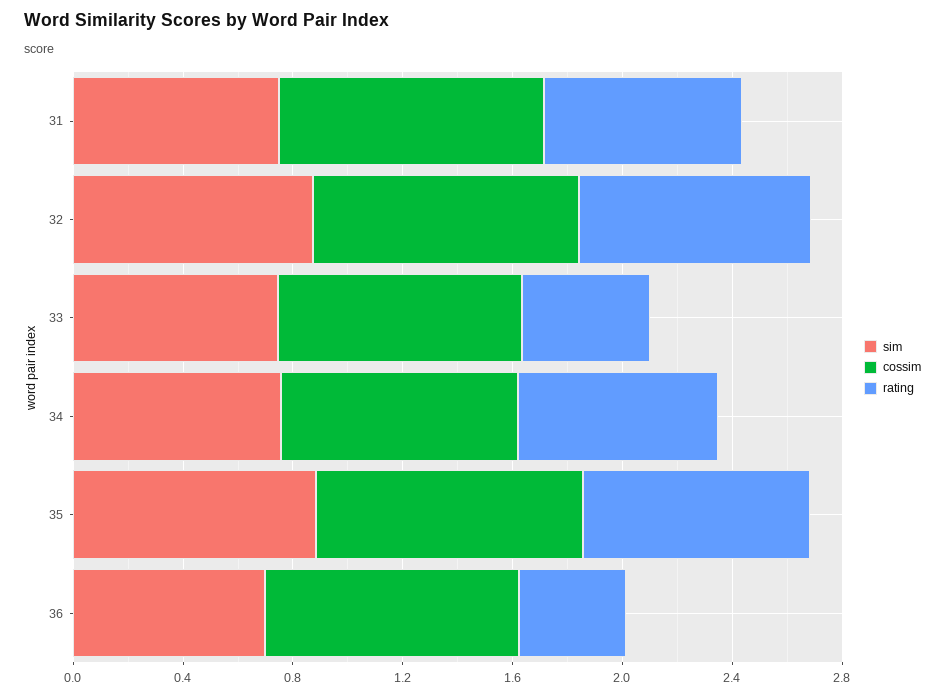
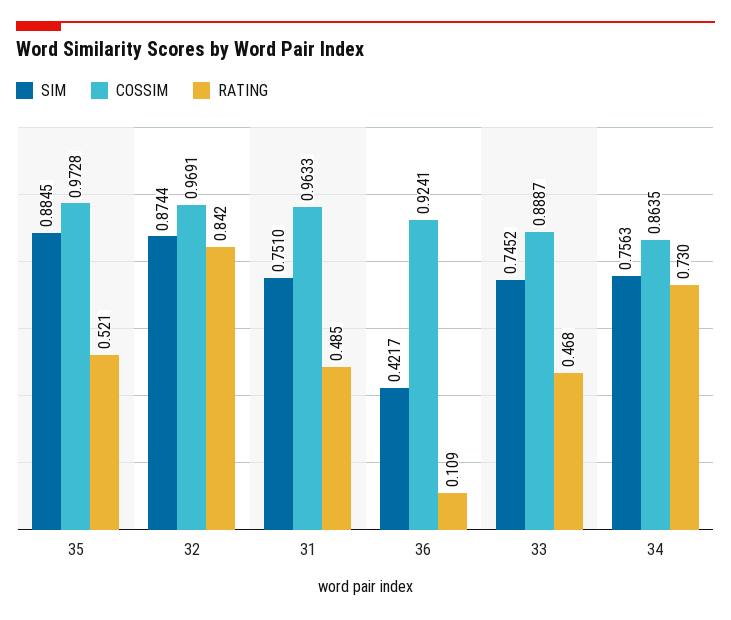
  {
    "sim": {
      "31": 0.751,
      "32": 0.8744,
      "33": 0.7452,
      "34": 0.7563,
      "35": 0.8845,
-     "36": 0.7
+     "36": 0.4217
    },
    "cossim": {
      "31": 0.9633,
      "32": 0.9691,
      "33": 0.8887,
      "34": 0.8635,
      "35": 0.9728,
      "36": 0.9241
    },
    "rating": {
-     "31": 0.7,
+     "31": 0.485,
      "32": 0.842,
      "33": 0.468,
      "34": 0.73,
-     "35": 0.8,
+     "35": 0.521,
-     "36": 0.4
+     "36": 0.109
    }
  }

